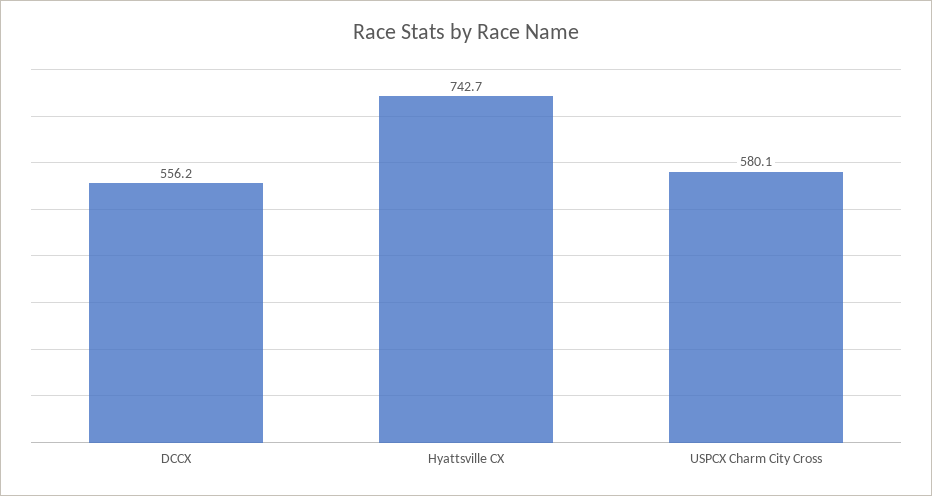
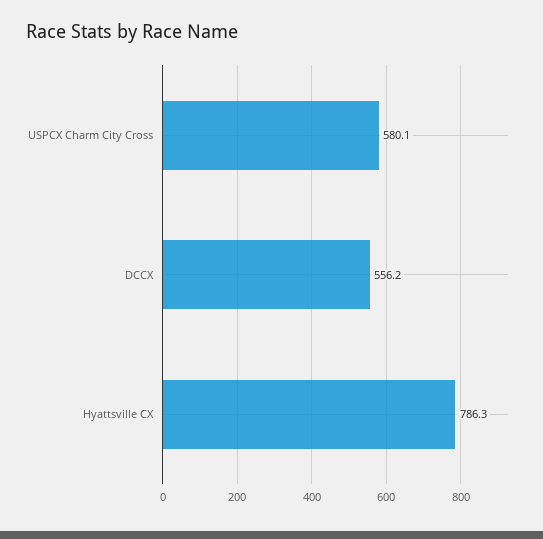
  {
    "DCCX": 556.2,
-   "Hyattsville CX": 742.7,
+   "Hyattsville CX": 786.3,
    "USPCX Charm City Cross": 580.1
  }

